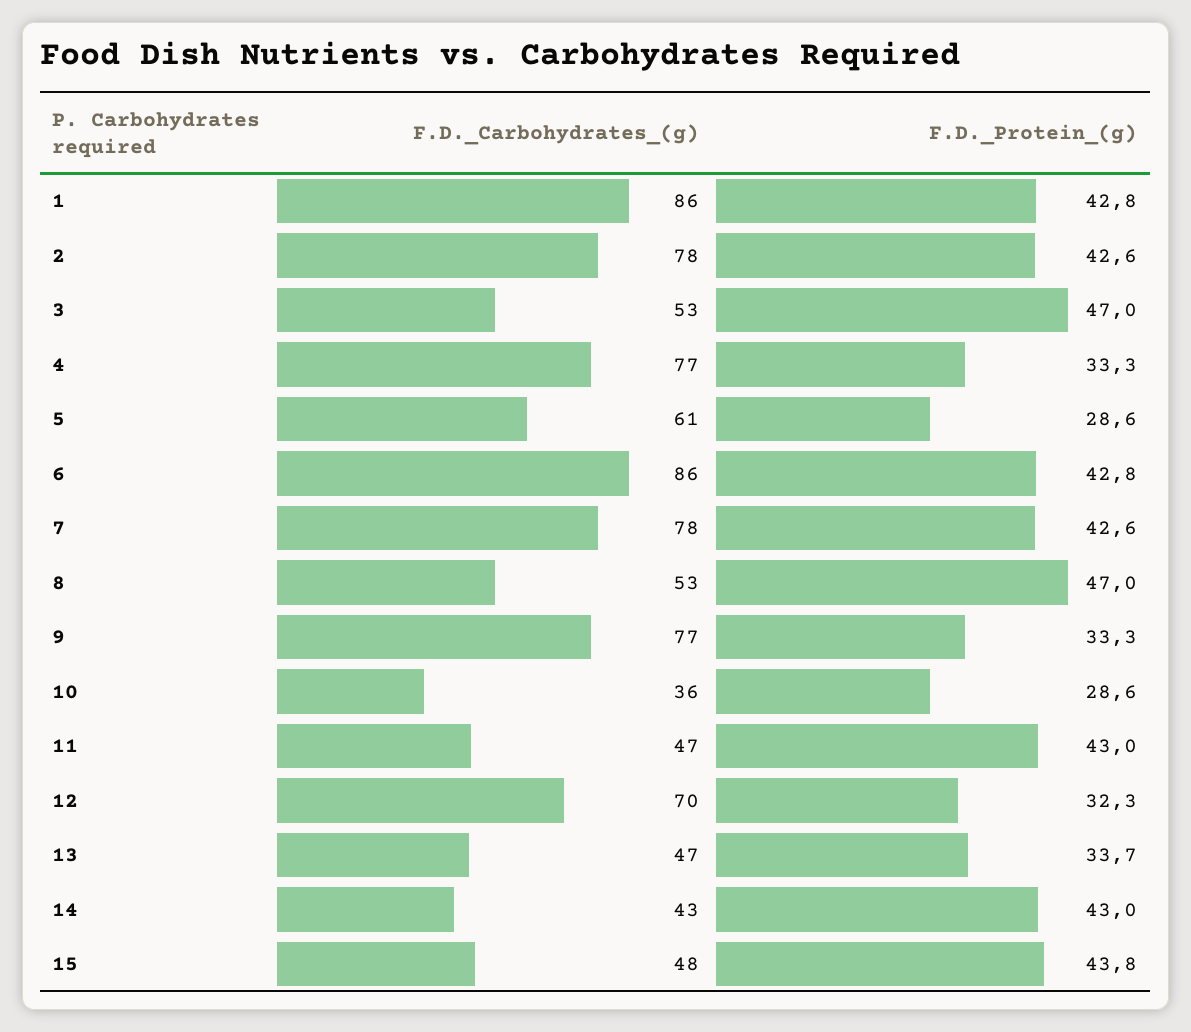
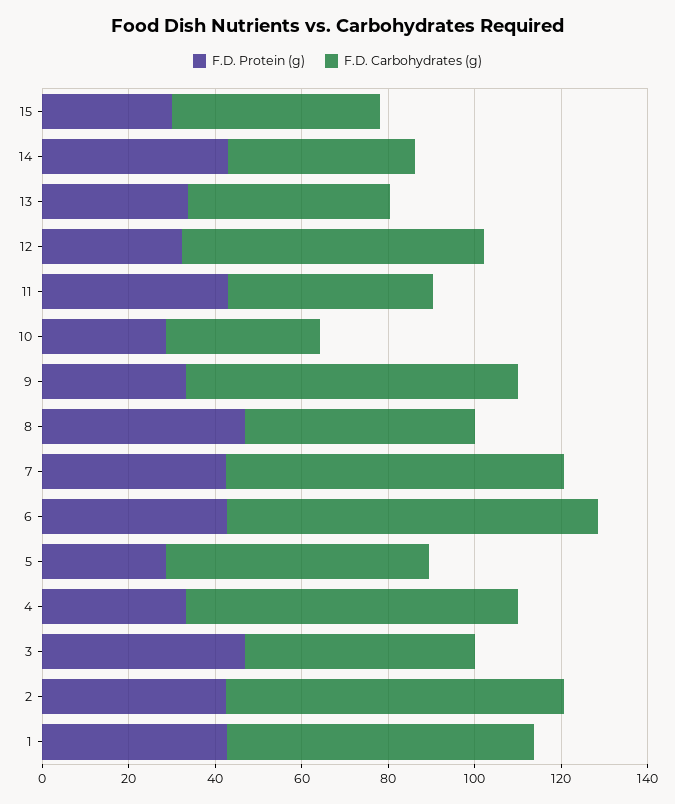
  {
    "F.D._Carbohydrates_(g)": {
-     "1": 86,
+     "1": 70,
      "2": 78,
      "3": 53,
      "4": 77,
      "5": 61,
      "6": 86,
      "7": 78,
      "8": 53,
      "9": 77,
      "10": 36,
      "11": 47,
      "12": 70,
      "13": 47,
      "14": 43,
      "15": 48
    },
    "F.D._Protein_(g)": {
      "1": 42.8,
      "2": 42.6,
      "3": 47,
      "4": 33.3,
      "5": 28.6,
      "6": 42.8,
      "7": 42.6,
      "8": 47,
      "9": 33.3,
      "10": 28.6,
      "11": 43,
      "12": 32.3,
      "13": 33.7,
      "14": 43,
-     "15": 43.8
+     "15": 30
    }
  }

